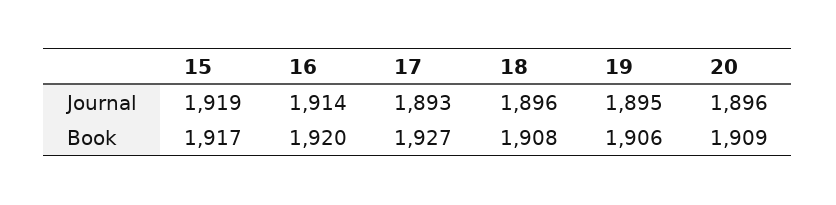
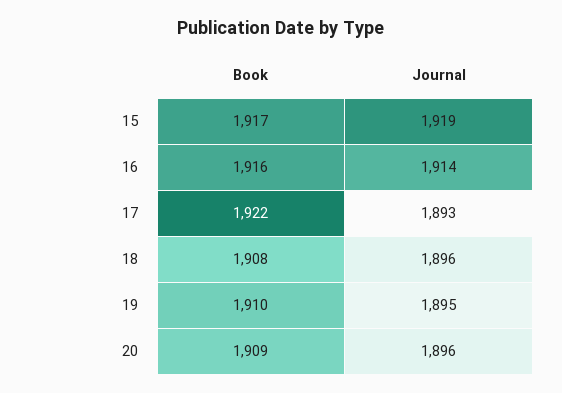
  {
    "15": {
      "Journal": 1919,
      "Book": 1917
    },
    "16": {
      "Journal": 1914,
-     "Book": 1920
+     "Book": 1916
    },
    "17": {
      "Journal": 1893,
-     "Book": 1927
+     "Book": 1922
    },
    "18": {
      "Journal": 1896,
      "Book": 1908
    },
    "19": {
      "Journal": 1895,
-     "Book": 1906
+     "Book": 1910
    },
    "20": {
      "Journal": 1896,
      "Book": 1909
    }
  }

